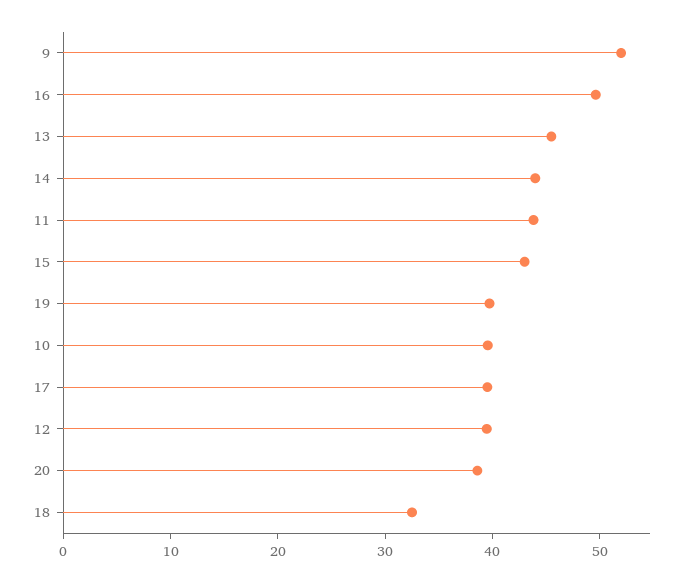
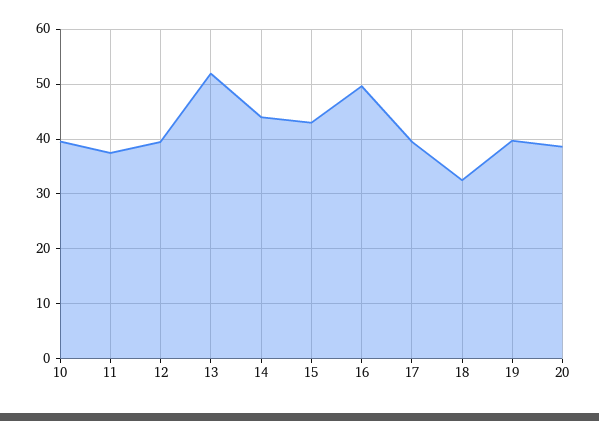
  {
-   "9": 52,
    "16": 50,
-   "13": 46,
+   "13": 52,
    "14": 44,
-   "11": 44,
+   "11": 38,
    "15": 44,
    "19": 40,
    "10": 40,
    "17": 40,
    "12": 40,
    "20": 38,
    "18": 32
  }

